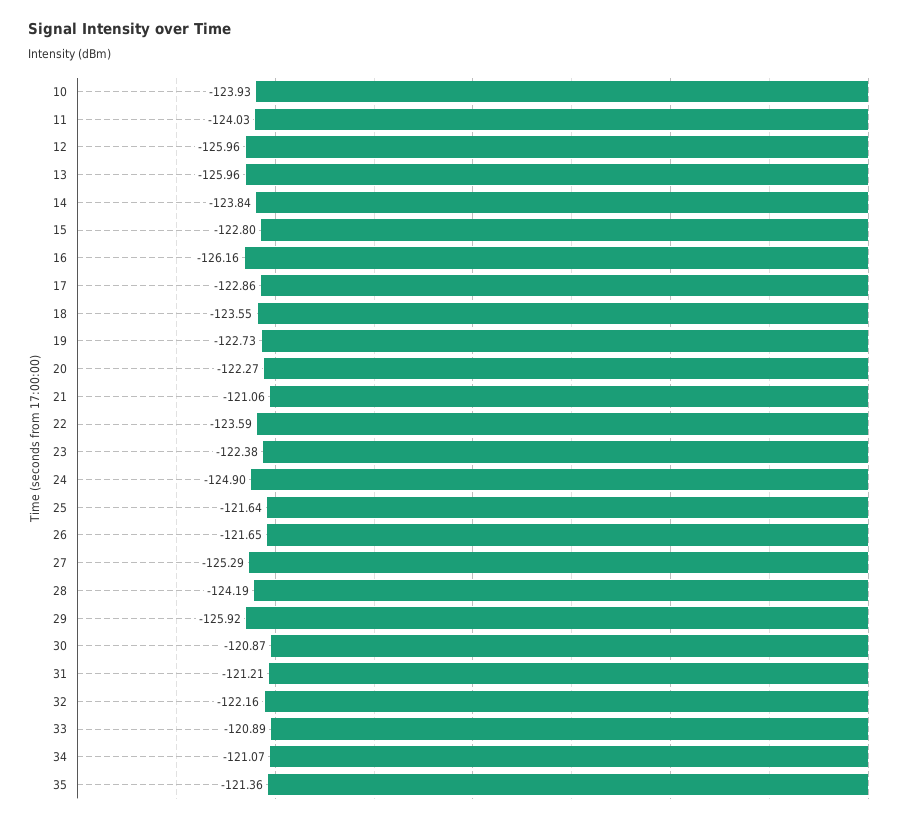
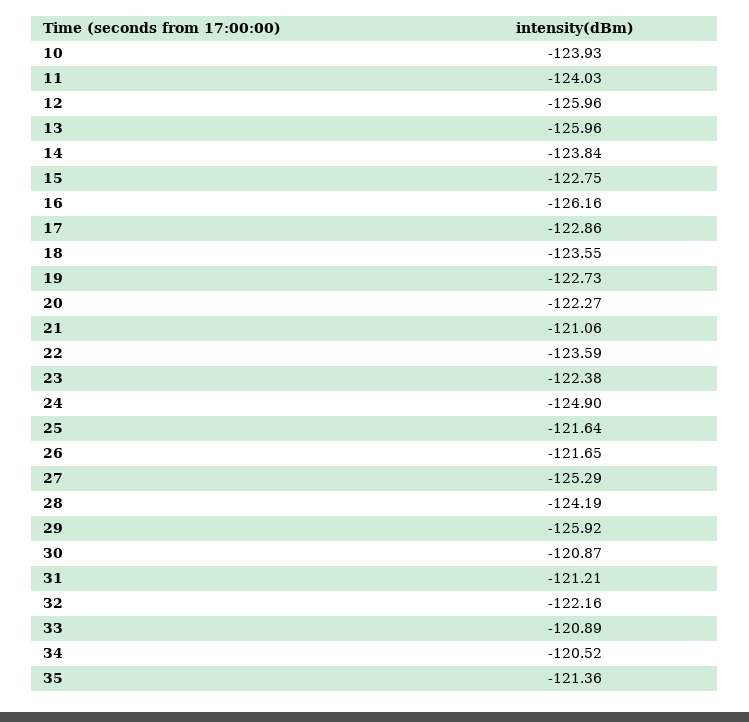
  {
    "10": -123.93,
    "11": -124.03,
    "12": -125.96,
    "13": -125.96,
    "14": -123.84,
-   "15": -122.8,
+   "15": -122.75,
    "16": -126.16,
    "17": -122.86,
    "18": -123.55,
    "19": -122.73,
    "20": -122.27,
    "21": -121.06,
    "22": -123.59,
    "23": -122.38,
    "24": -124.9,
    "25": -121.64,
    "26": -121.65,
    "27": -125.29,
    "28": -124.19,
    "29": -125.92,
    "30": -120.87,
    "31": -121.21,
    "32": -122.16,
    "33": -120.89,
-   "34": -121.07,
+   "34": -120.52,
    "35": -121.36
  }

